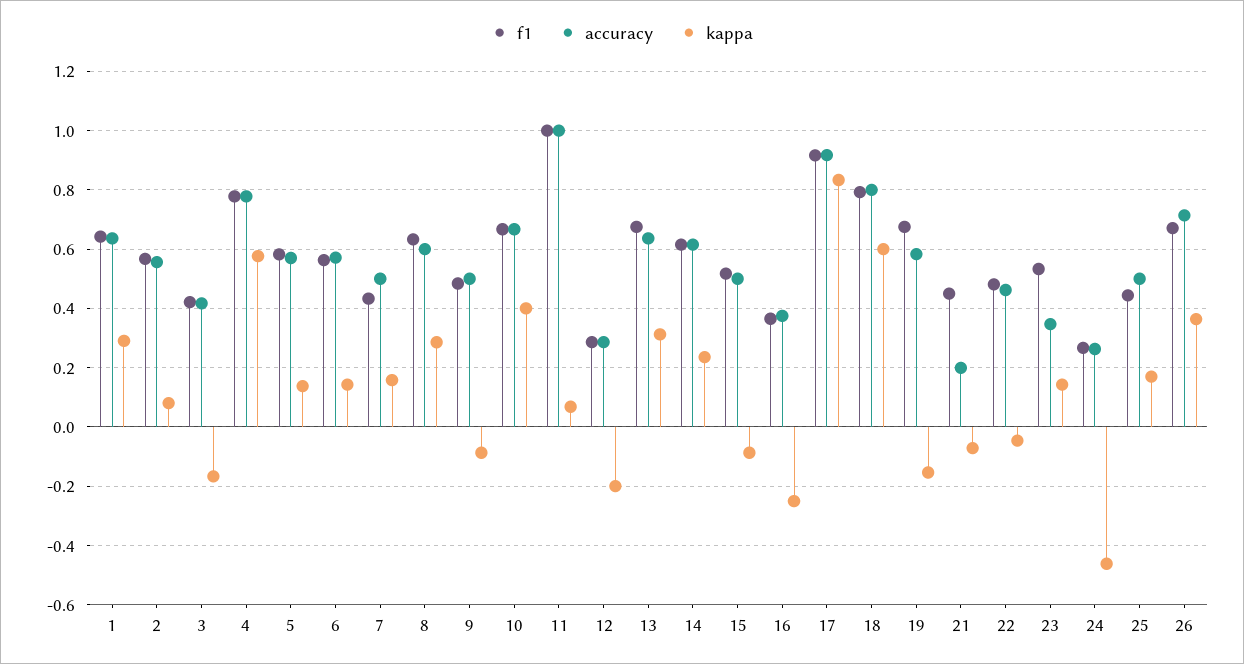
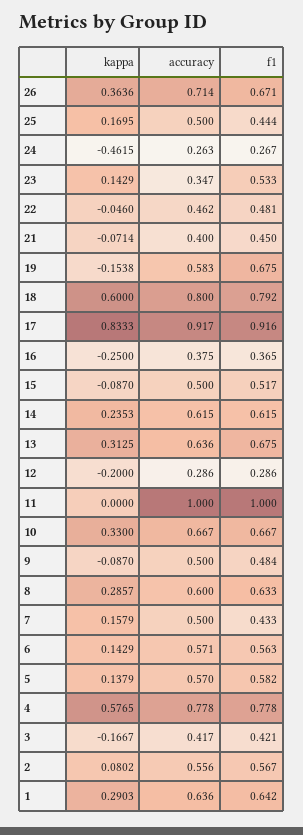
  {
    "f1": {
      "1": 0.642,
      "2": 0.567,
      "3": 0.421,
      "4": 0.778,
      "5": 0.582,
      "6": 0.563,
      "7": 0.433,
      "8": 0.633,
      "9": 0.484,
      "10": 0.667,
      "11": 1,
      "12": 0.286,
      "13": 0.675,
      "14": 0.615,
      "15": 0.517,
      "16": 0.365,
      "17": 0.916,
      "18": 0.792,
      "19": 0.675,
      "21": 0.45,
      "22": 0.481,
      "23": 0.533,
      "24": 0.267,
      "25": 0.444,
      "26": 0.671
    },
    "accuracy": {
      "1": 0.636,
      "2": 0.556,
      "3": 0.417,
      "4": 0.778,
      "5": 0.57,
      "6": 0.571,
      "7": 0.5,
      "8": 0.6,
      "9": 0.5,
      "10": 0.667,
      "11": 1,
      "12": 0.286,
      "13": 0.636,
      "14": 0.615,
      "15": 0.5,
      "16": 0.375,
      "17": 0.917,
      "18": 0.8,
      "19": 0.583,
-     "21": 0.2,
+     "21": 0.4,
      "22": 0.462,
      "23": 0.347,
      "24": 0.263,
      "25": 0.5,
      "26": 0.714
    },
    "kappa": {
      "1": 0.2903,
      "2": 0.0802,
      "3": -0.1667,
      "4": 0.5765,
      "5": 0.1379,
      "6": 0.1429,
      "7": 0.1579,
      "8": 0.2857,
      "9": -0.087,
-     "10": 0.4,
+     "10": 0.33,
-     "11": 0.075,
+     "11": 0,
      "12": -0.2,
      "13": 0.3125,
      "14": 0.2353,
      "15": -0.087,
      "16": -0.25,
      "17": 0.8333,
      "18": 0.6,
      "19": -0.1538,
      "21": -0.0714,
      "22": -0.046,
      "23": 0.1429,
      "24": -0.4615,
      "25": 0.1695,
      "26": 0.3636
    }
  }

